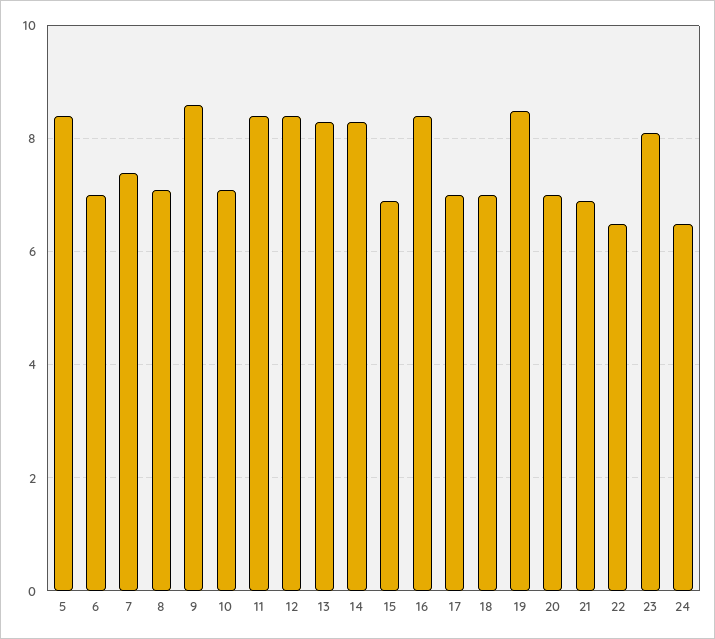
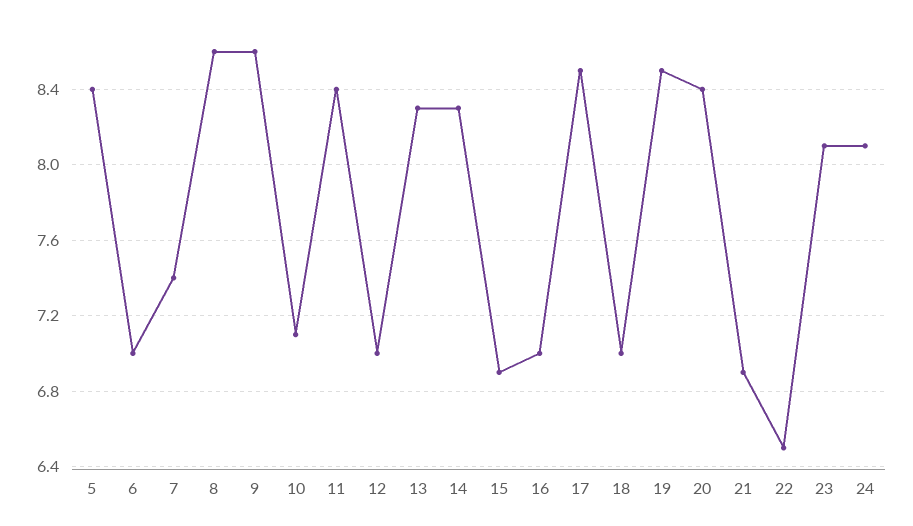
  {
    "5": 8.4,
    "6": 7,
    "7": 7.4,
-   "8": 7,
+   "8": 8.6,
    "9": 8.6,
    "10": 7.1,
    "11": 8.4,
-   "12": 8.5,
+   "12": 7,
    "13": 8.3,
    "14": 8.3,
    "15": 6.9,
-   "16": 8.5,
+   "16": 7,
-   "17": 7,
+   "17": 8.5,
    "18": 7,
    "19": 8.5,
-   "20": 7,
+   "20": 8.4,
    "21": 6.9,
    "22": 6.5,
    "23": 8.1,
-   "24": 6.5
+   "24": 8.1
  }

